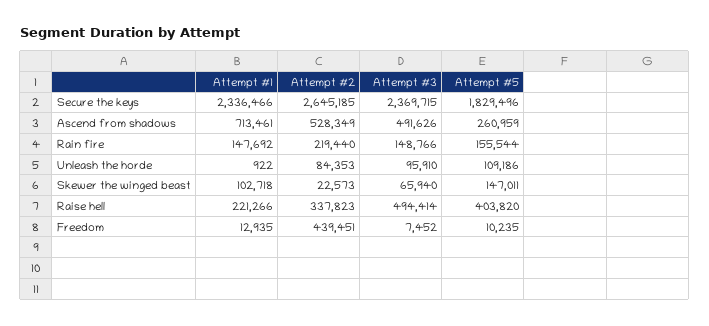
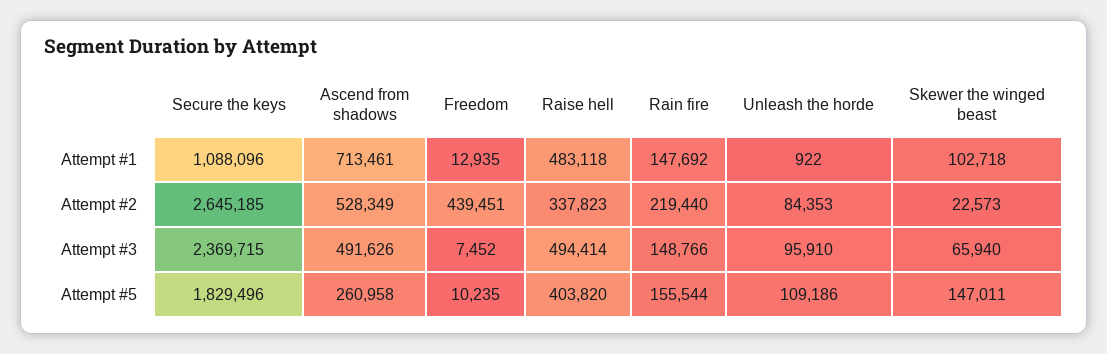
  {
    "Attempt #1": {
-     "Secure the keys": 2336466,
+     "Secure the keys": 1088096,
      "Ascend from shadows": 713461,
      "Rain fire": 147692,
      "Unleash the horde": 922,
      "Skewer the winged beast": 102718,
-     "Raise hell": 221266,
+     "Raise hell": 483118,
      "Freedom": 12935
    },
    "Attempt #2": {
      "Secure the keys": 2645185,
      "Ascend from shadows": 528349,
      "Rain fire": 219440,
      "Unleash the horde": 84353,
      "Skewer the winged beast": 22573,
      "Raise hell": 337823,
      "Freedom": 439451
    },
    "Attempt #3": {
      "Secure the keys": 2369715,
      "Ascend from shadows": 491626,
      "Rain fire": 148766,
      "Unleash the horde": 95910,
      "Skewer the winged beast": 65940,
      "Raise hell": 494414,
      "Freedom": 7452
    },
    "Attempt #5": {
      "Secure the keys": 1829496,
-     "Ascend from shadows": 260959,
+     "Ascend from shadows": 260958,
      "Rain fire": 155544,
      "Unleash the horde": 109186,
      "Skewer the winged beast": 147011,
      "Raise hell": 403820,
      "Freedom": 10235
    }
  }

